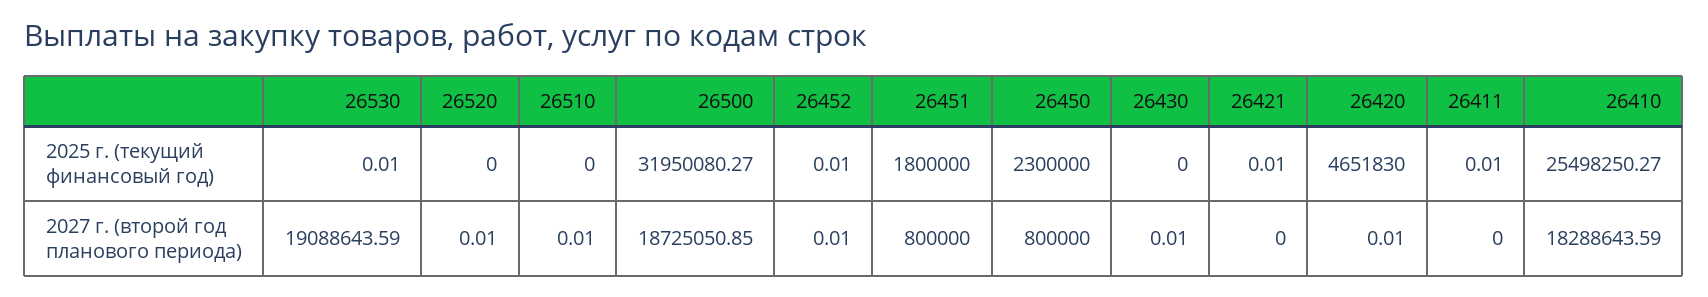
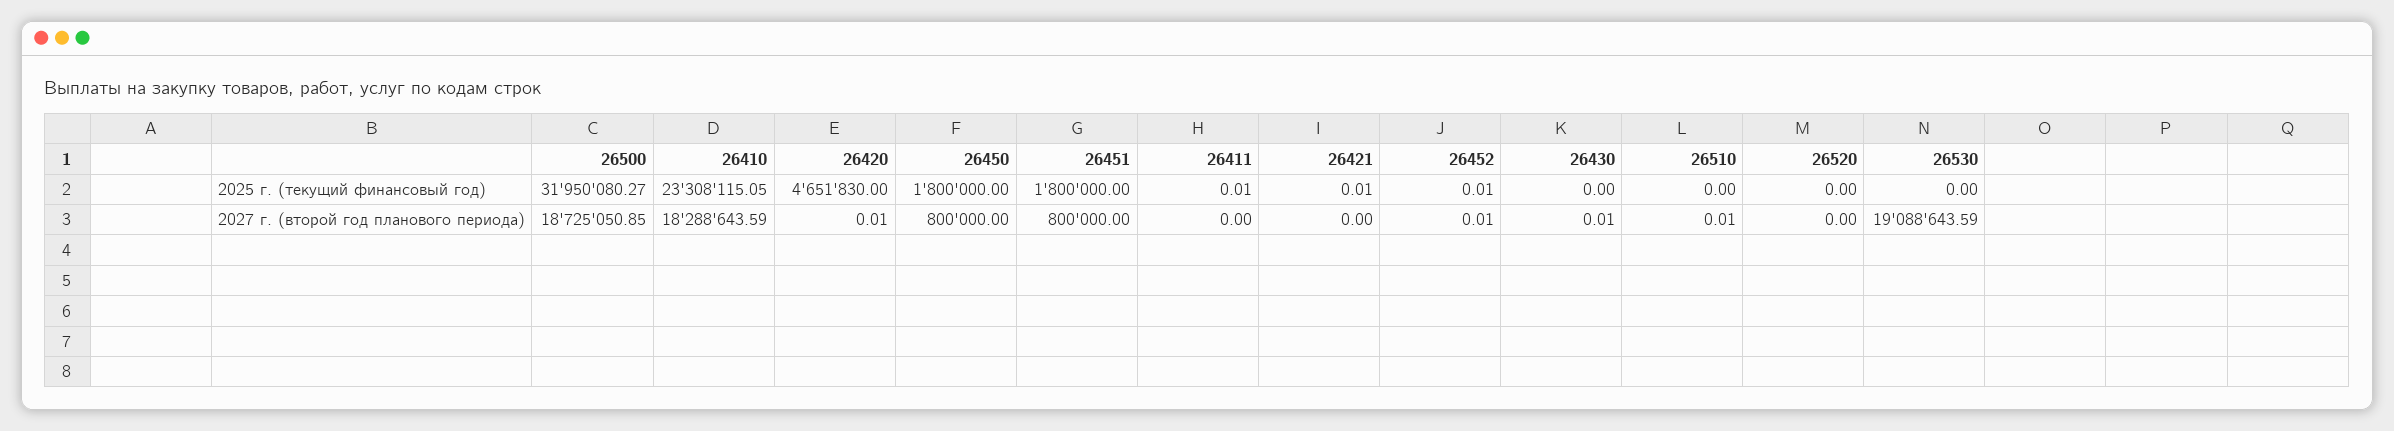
  {
    "26530": {
-     "2025 г. (текущий финансовый год)": 0.01,
+     "2025 г. (текущий финансовый год)": 0,
      "2027 г. (второй год планового периода)": 19088643.59
    },
    "26520": {
      "2025 г. (текущий финансовый год)": 0,
-     "2027 г. (второй год планового периода)": 0.01
+     "2027 г. (второй год планового периода)": 0
    },
    "26510": {
      "2025 г. (текущий финансовый год)": 0,
      "2027 г. (второй год планового периода)": 0.01
    },
    "26500": {
      "2025 г. (текущий финансовый год)": 31950080.27,
      "2027 г. (второй год планового периода)": 18725050.85
    },
    "26452": {
      "2025 г. (текущий финансовый год)": 0.01,
      "2027 г. (второй год планового периода)": 0.01
    },
    "26451": {
      "2025 г. (текущий финансовый год)": 1800000,
      "2027 г. (второй год планового периода)": 800000
    },
    "26450": {
-     "2025 г. (текущий финансовый год)": 2300000,
+     "2025 г. (текущий финансовый год)": 1800000,
      "2027 г. (второй год планового периода)": 800000
    },
    "26430": {
      "2025 г. (текущий финансовый год)": 0,
      "2027 г. (второй год планового периода)": 0.01
    },
    "26421": {
      "2025 г. (текущий финансовый год)": 0.01,
      "2027 г. (второй год планового периода)": 0
    },
    "26420": {
      "2025 г. (текущий финансовый год)": 4651830,
      "2027 г. (второй год планового периода)": 0.01
    },
    "26411": {
      "2025 г. (текущий финансовый год)": 0.01,
      "2027 г. (второй год планового периода)": 0
    },
    "26410": {
-     "2025 г. (текущий финансовый год)": 25498250.27,
+     "2025 г. (текущий финансовый год)": 23308115.05,
      "2027 г. (второй год планового периода)": 18288643.59
    }
  }

